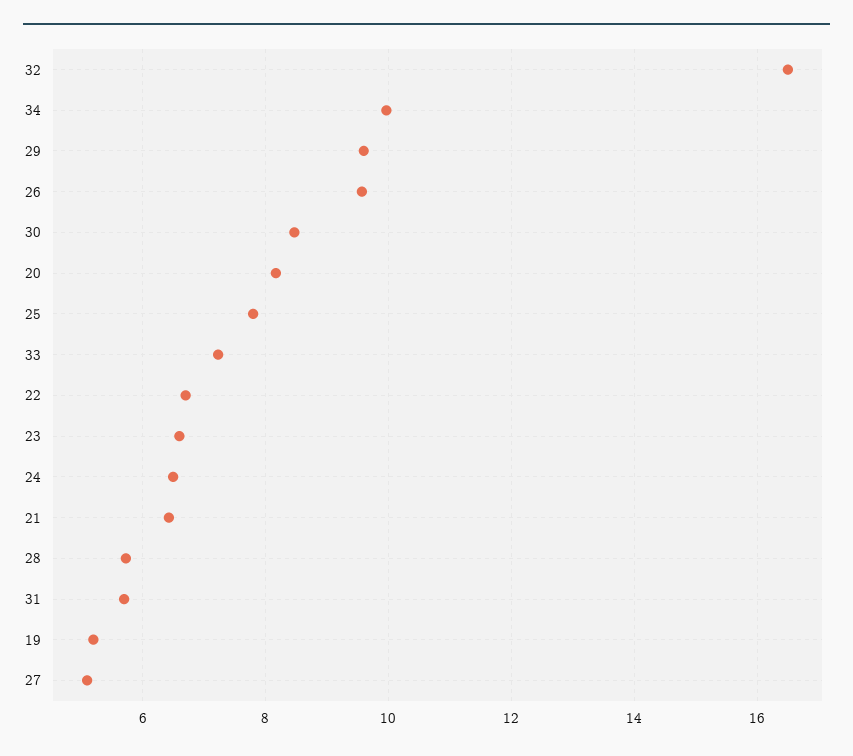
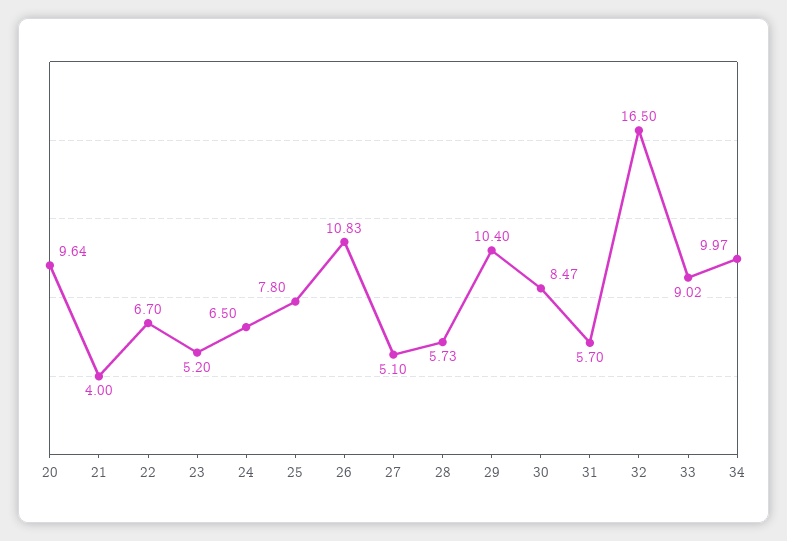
  {
    "32": 16.5,
    "34": 9.97,
-   "29": 9.6,
+   "29": 10.4,
-   "26": 9.6,
+   "26": 10.83,
    "30": 8.47,
-   "20": 8.2,
+   "20": 9.64,
    "25": 7.8,
-   "33": 7.2,
+   "33": 9.02,
    "22": 6.7,
-   "23": 6.6,
+   "23": 5.2,
    "24": 6.5,
-   "21": 6.4,
+   "21": 4,
    "28": 5.73,
    "31": 5.7,
-   "19": 5.2,
    "27": 5.1
  }

